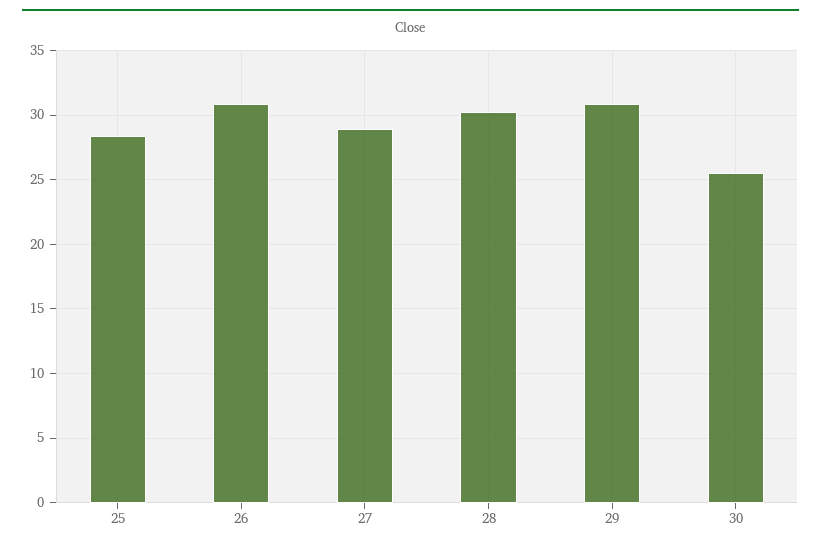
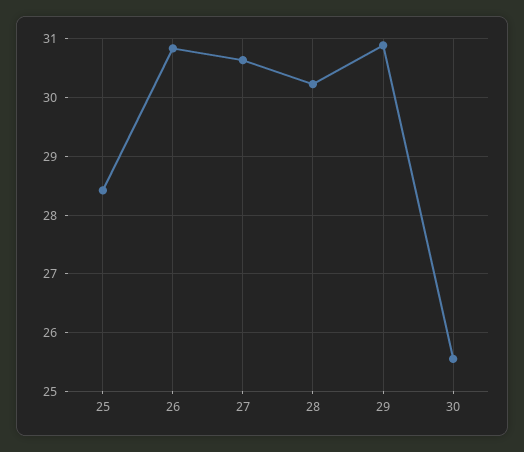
  {
    "25": 28.4,
    "26": 30.8,
-   "27": 29,
+   "27": 30.6,
    "28": 30.2,
    "29": 30.8,
    "30": 25.6
  }

